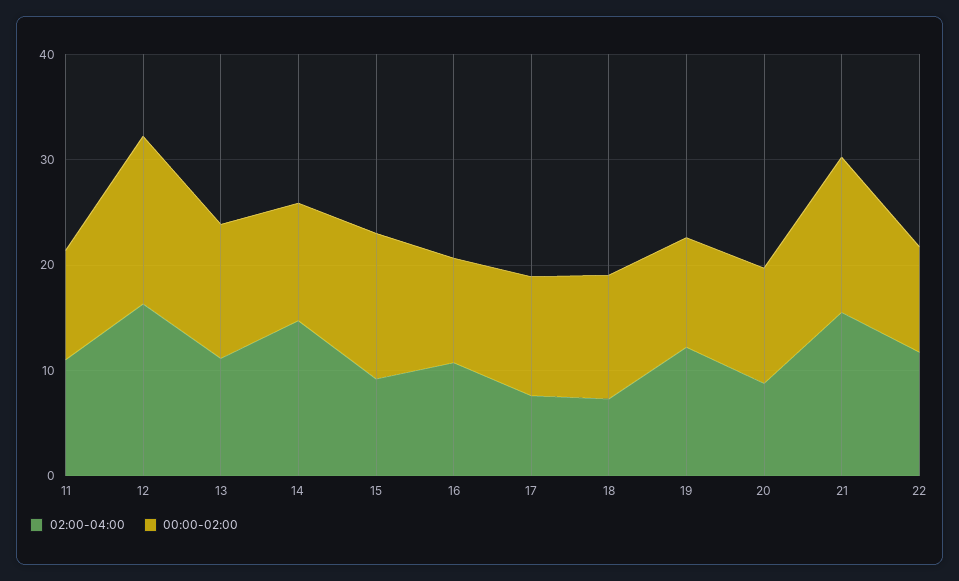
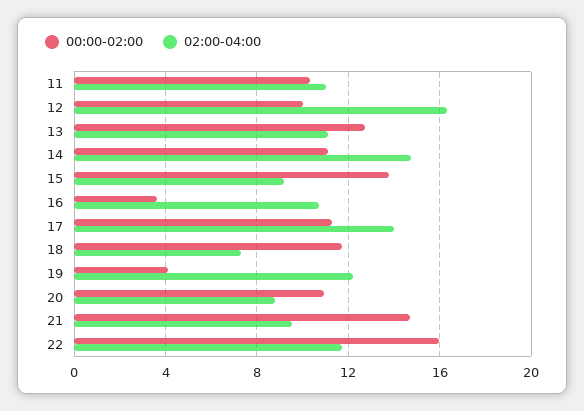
  {
    "02:00-04:00": {
      "11": 11,
      "12": 16.5,
      "13": 11,
      "14": 14.5,
      "15": 9,
      "16": 10.5,
-     "17": 8,
+     "17": 14,
      "18": 7.5,
      "19": 12,
      "20": 9,
-     "21": 16,
+     "21": 9.5,
      "22": 11.5
    },
    "00:00-02:00": {
      "11": 10.5,
-     "12": 16,
+     "12": 10,
      "13": 12.5,
      "14": 11,
      "15": 14,
-     "16": 10,
+     "16": 3.5,
      "17": 11.5,
      "18": 11.5,
-     "19": 10,
+     "19": 4,
      "20": 11,
      "21": 14.5,
-     "22": 10
+     "22": 16
    }
  }

